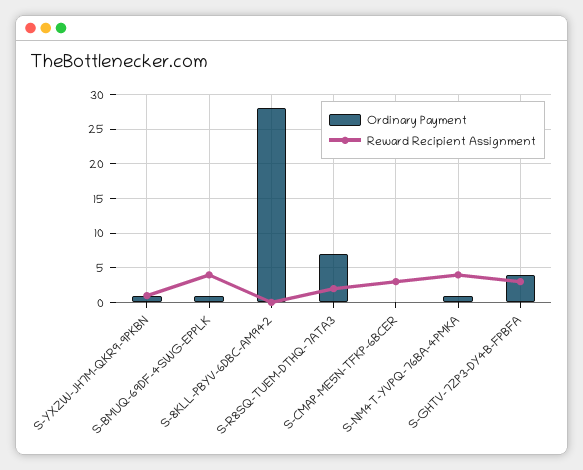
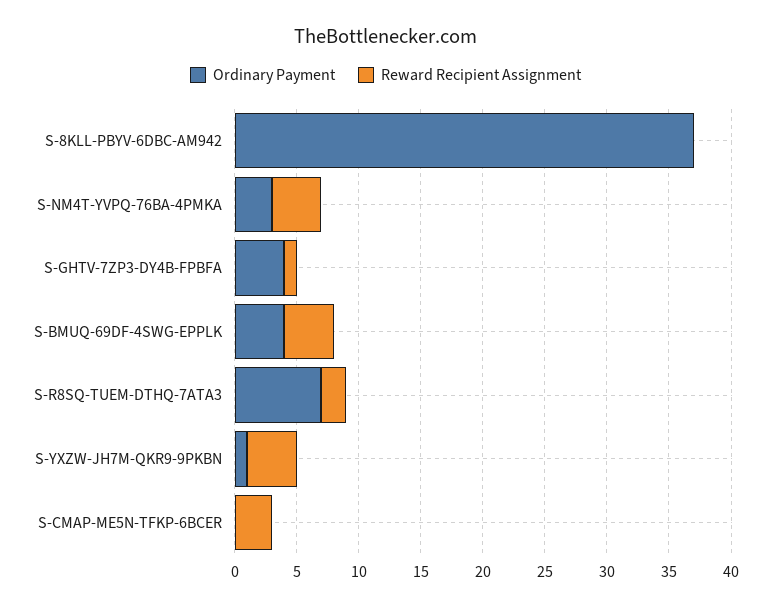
  {
    "Ordinary Payment": {
      "S-YXZW-JH7M-QKR9-9PKBN": 1,
-     "S-BMUQ-69DF-4SWG-EPPLK": 1,
+     "S-BMUQ-69DF-4SWG-EPPLK": 4,
-     "S-8KLL-PBYV-6DBC-AM942": 28,
+     "S-8KLL-PBYV-6DBC-AM942": 37,
      "S-R8SQ-TUEM-DTHQ-7ATA3": 7,
      "S-CMAP-ME5N-TFKP-6BCER": 0,
-     "S-NM4T-YVPQ-76BA-4PMKA": 1,
+     "S-NM4T-YVPQ-76BA-4PMKA": 3,
      "S-GHTV-7ZP3-DY4B-FPBFA": 4
    },
    "Reward Recipient Assignment": {
-     "S-YXZW-JH7M-QKR9-9PKBN": 1,
+     "S-YXZW-JH7M-QKR9-9PKBN": 4,
      "S-BMUQ-69DF-4SWG-EPPLK": 4,
      "S-8KLL-PBYV-6DBC-AM942": 0,
      "S-R8SQ-TUEM-DTHQ-7ATA3": 2,
      "S-CMAP-ME5N-TFKP-6BCER": 3,
      "S-NM4T-YVPQ-76BA-4PMKA": 4,
-     "S-GHTV-7ZP3-DY4B-FPBFA": 3
+     "S-GHTV-7ZP3-DY4B-FPBFA": 1
    }
  }

